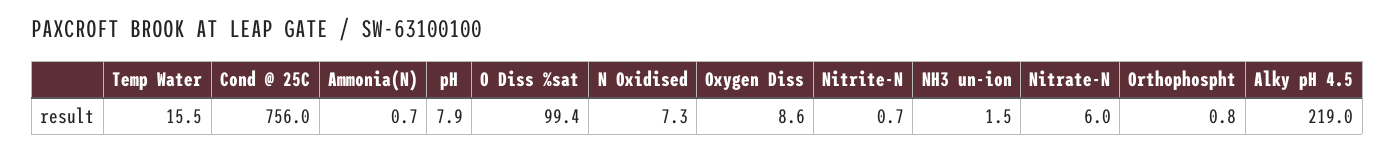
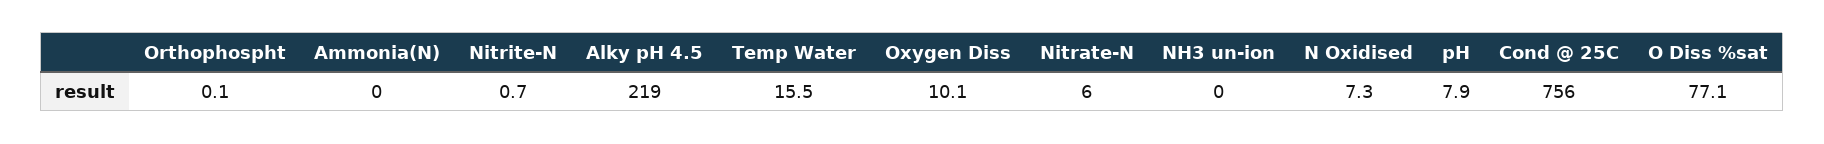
  {
    "Temp Water": 15.5,
    "Cond @ 25C": 756,
-   "Ammonia(N)": 0.7,
+   "Ammonia(N)": 0,
    "pH": 7.9,
-   "O Diss %sat": 99.4,
+   "O Diss %sat": 77.1,
    "N Oxidised": 7.3,
-   "Oxygen Diss": 8.6,
+   "Oxygen Diss": 10.1,
    "Nitrite-N": 0.7,
-   "NH3 un-ion": 1.5,
+   "NH3 un-ion": 0,
    "Nitrate-N": 6,
-   "Orthophospht": 0.8,
+   "Orthophospht": 0.1,
    "Alky pH 4.5": 219
  }

